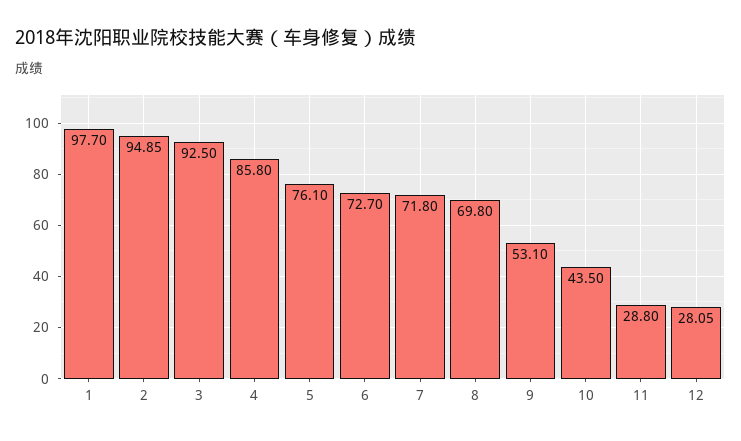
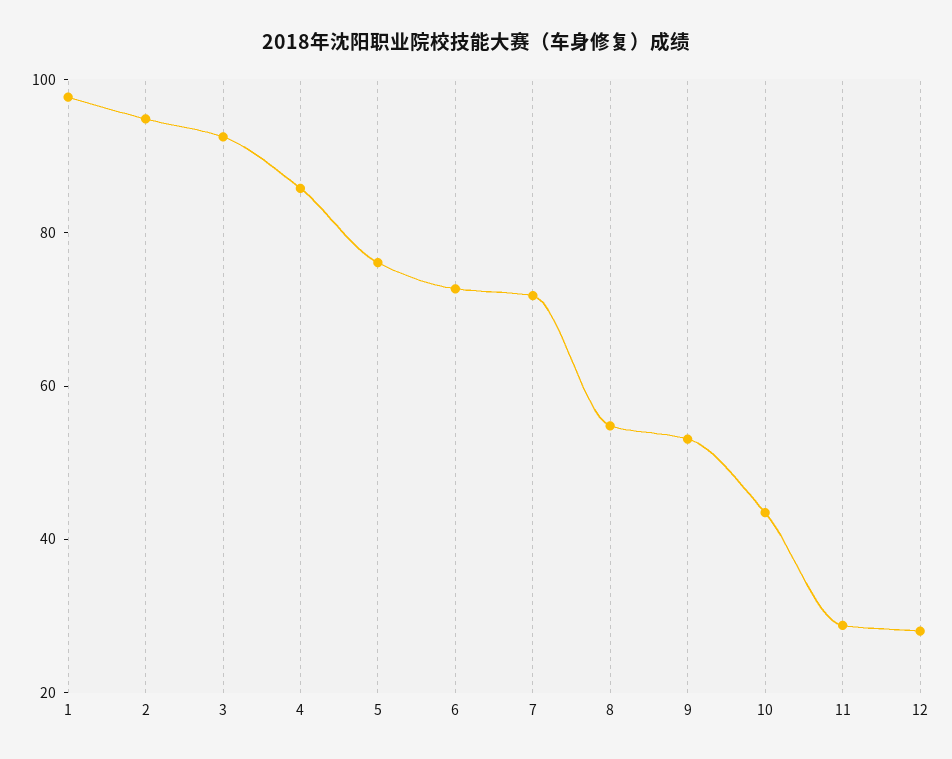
  {
    "1": 97.7,
    "2": 94.85,
    "3": 92.5,
    "4": 85.8,
    "5": 76.1,
    "6": 72.7,
    "7": 71.8,
-   "8": 69.8,
+   "8": 55,
    "9": 53.1,
    "10": 43.5,
    "11": 28.8,
    "12": 28.05
  }

